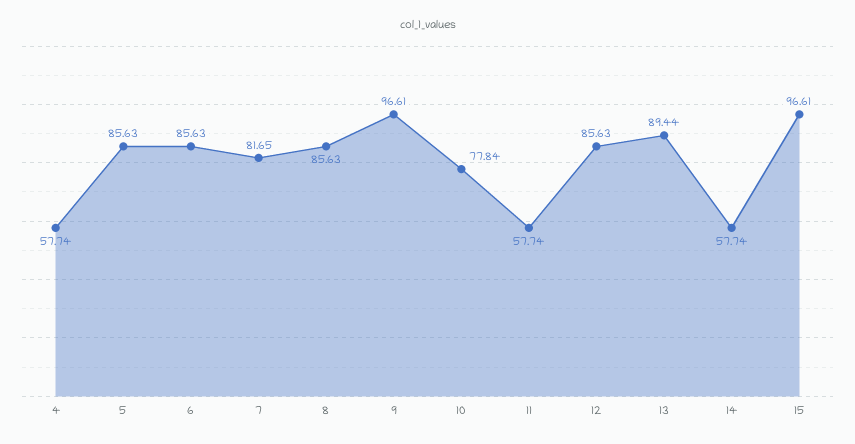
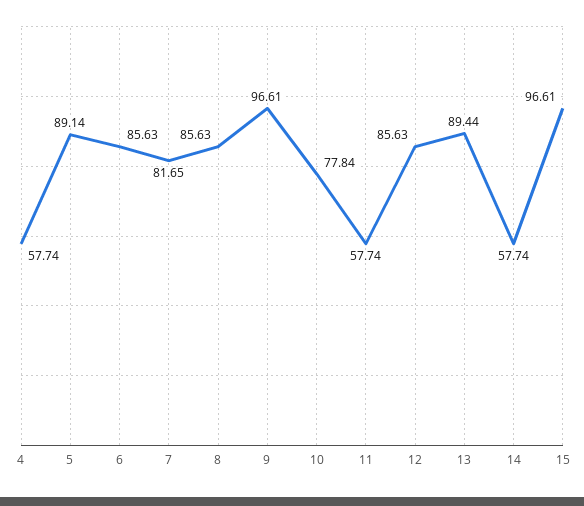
  {
    "4": 57.74,
-   "5": 85.63,
+   "5": 89.14,
    "6": 85.63,
    "7": 81.65,
    "8": 85.63,
    "9": 96.61,
    "10": 77.84,
    "11": 57.74,
    "12": 85.63,
    "13": 89.44,
    "14": 57.74,
    "15": 96.61
  }

